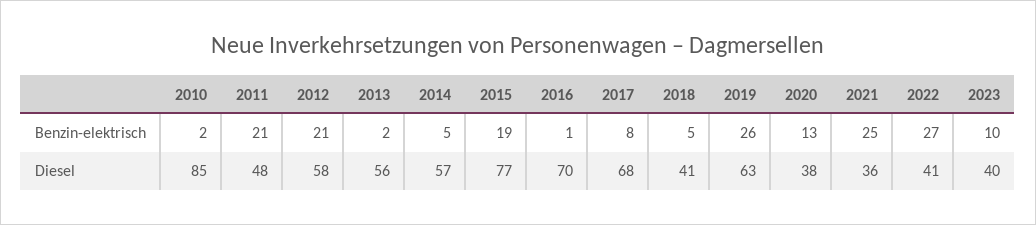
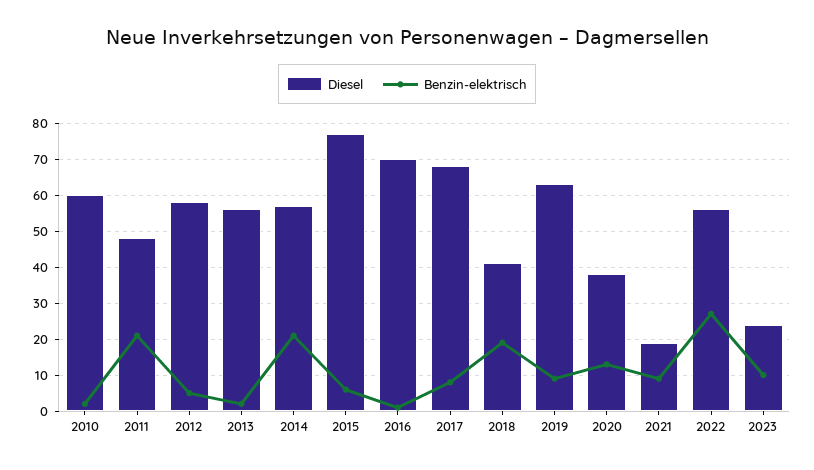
  {
    "Benzin-elektrisch": {
      "2010": 2,
      "2011": 21,
-     "2012": 21,
+     "2012": 5,
      "2013": 2,
-     "2014": 5,
+     "2014": 20,
-     "2015": 19,
+     "2015": 5,
      "2016": 1,
      "2017": 8,
-     "2018": 5,
+     "2018": 20,
-     "2019": 26,
+     "2019": 10,
      "2020": 13,
-     "2021": 25,
+     "2021": 10,
      "2022": 27,
      "2023": 10
    },
    "Diesel": {
-     "2010": 85,
+     "2010": 60,
      "2011": 48,
      "2012": 58,
      "2013": 56,
      "2014": 57,
      "2015": 77,
      "2016": 70,
      "2017": 68,
      "2018": 41,
      "2019": 63,
      "2020": 38,
-     "2021": 36,
+     "2021": 20,
-     "2022": 41,
+     "2022": 55,
-     "2023": 40
+     "2023": 25
    }
  }

